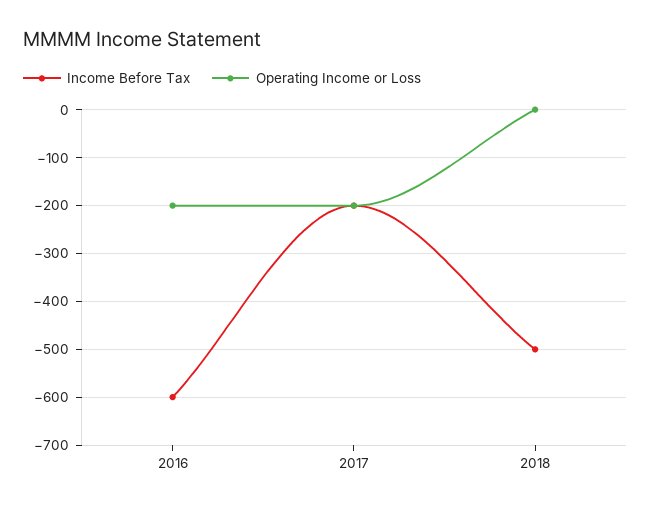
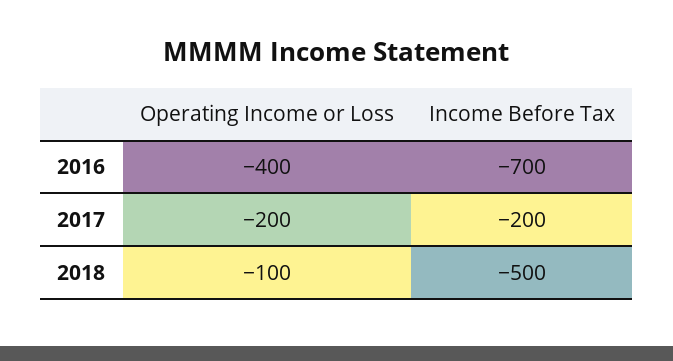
  {
    "Income Before Tax": {
-     "2016": -600,
+     "2016": -700,
      "2017": -200,
      "2018": -500
    },
    "Operating Income or Loss": {
-     "2016": -200,
+     "2016": -400,
      "2017": -200,
-     "2018": 0
+     "2018": -100
    }
  }

